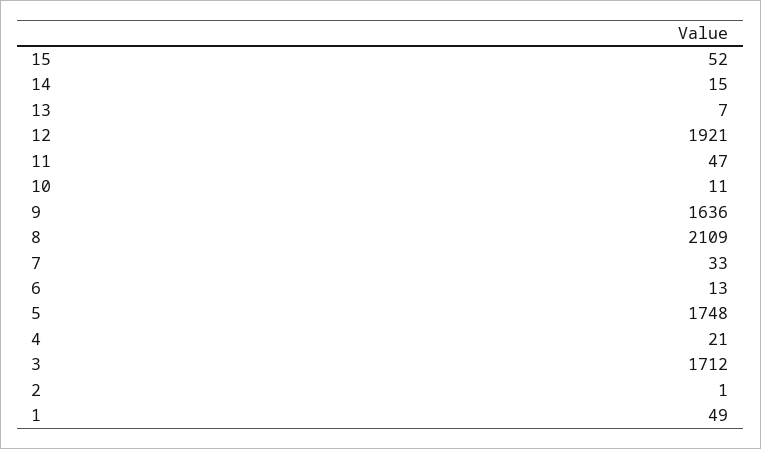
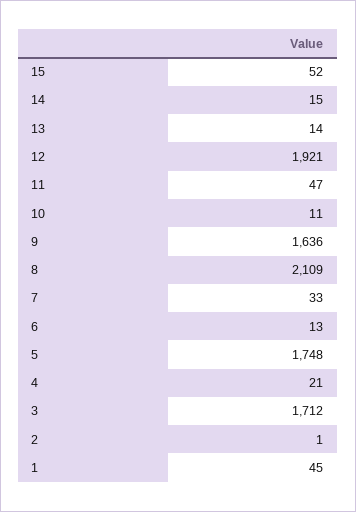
  {
    "15": 52,
    "14": 15,
-   "13": 7,
+   "13": 14,
    "12": 1921,
    "11": 47,
    "10": 11,
    "9": 1636,
    "8": 2109,
    "7": 33,
    "6": 13,
    "5": 1748,
    "4": 21,
    "3": 1712,
    "2": 1,
-   "1": 49
+   "1": 45
  }

